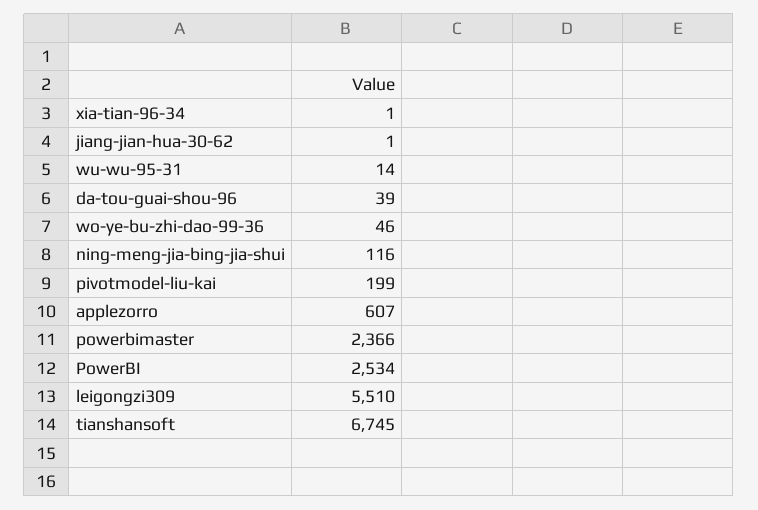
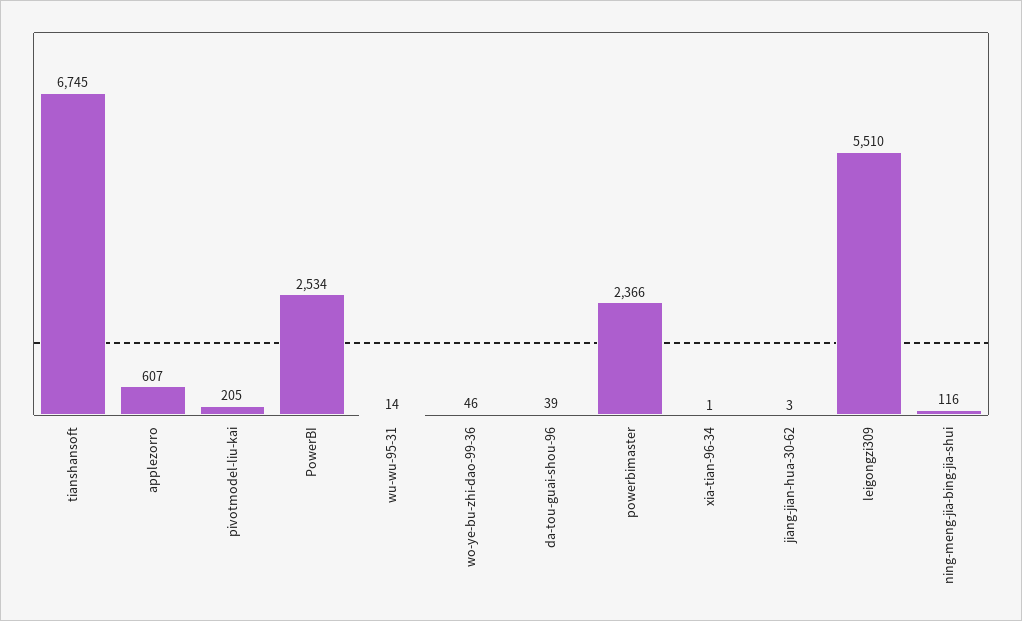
  {
    "xia-tian-96-34": 1,
-   "jiang-jian-hua-30-62": 1,
+   "jiang-jian-hua-30-62": 3,
    "wu-wu-95-31": 14,
    "da-tou-guai-shou-96": 39,
    "wo-ye-bu-zhi-dao-99-36": 46,
    "ning-meng-jia-bing-jia-shui": 116,
-   "pivotmodel-liu-kai": 199,
+   "pivotmodel-liu-kai": 205,
    "applezorro": 607,
    "powerbimaster": 2366,
    "PowerBI": 2534,
    "leigongzi309": 5510,
    "tianshansoft": 6745
  }

